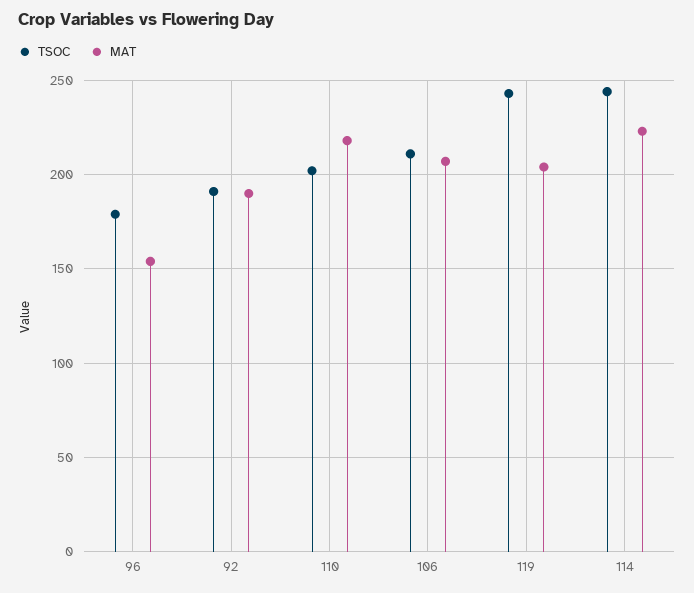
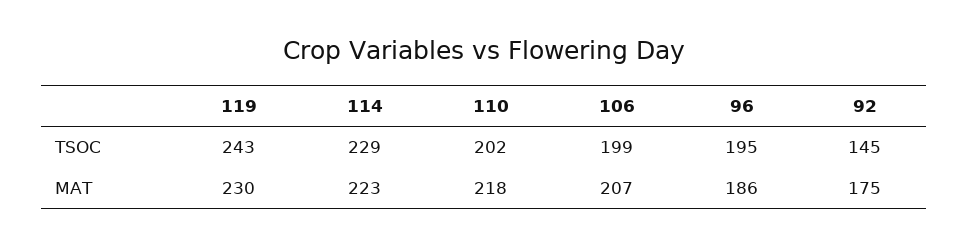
  {
    "TSOC": {
-     "96": 180,
+     "96": 195,
-     "92": 190,
+     "92": 145,
      "110": 202,
-     "106": 210,
+     "106": 199,
      "119": 243,
-     "114": 245
+     "114": 229
    },
    "MAT": {
-     "96": 155,
+     "96": 186,
-     "92": 190,
+     "92": 175,
      "110": 218,
      "106": 207,
-     "119": 205,
+     "119": 230,
      "114": 223
    }
  }

